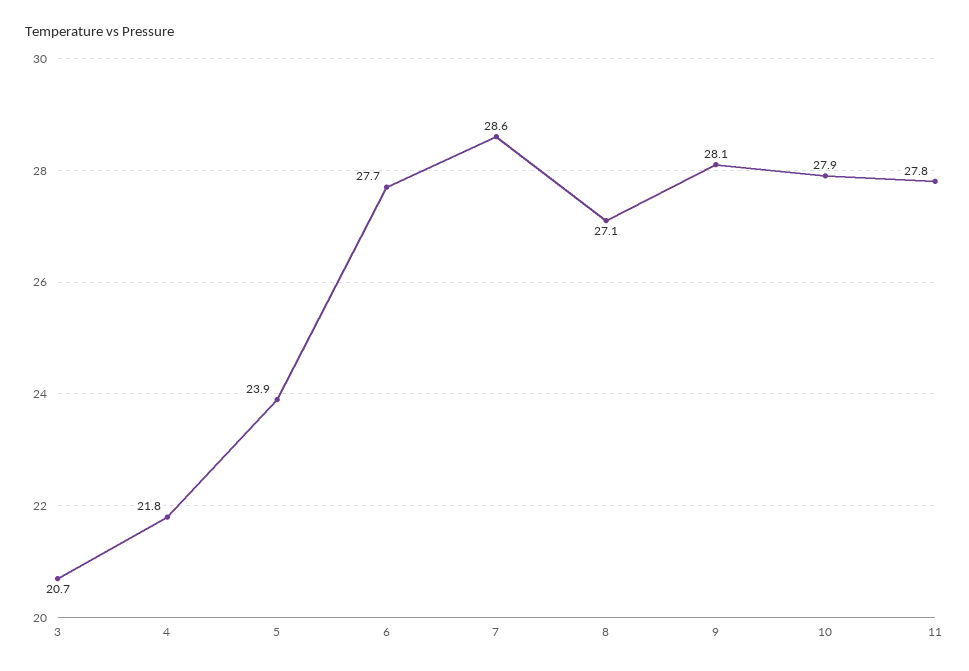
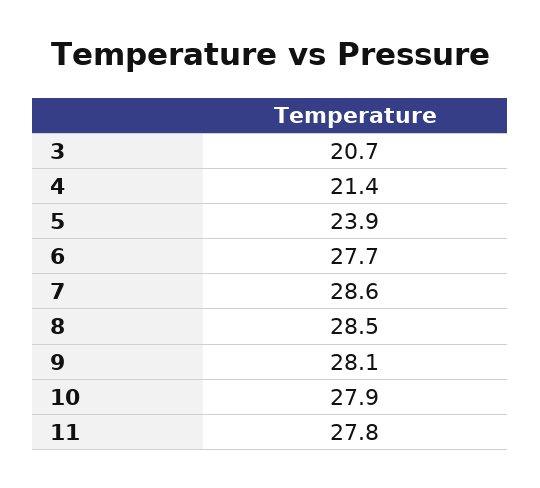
  {
    "3": 20.7,
-   "4": 21.8,
+   "4": 21.4,
    "5": 23.9,
    "6": 27.7,
    "7": 28.6,
-   "8": 27.1,
+   "8": 28.5,
    "9": 28.1,
    "10": 27.9,
    "11": 27.8
  }

